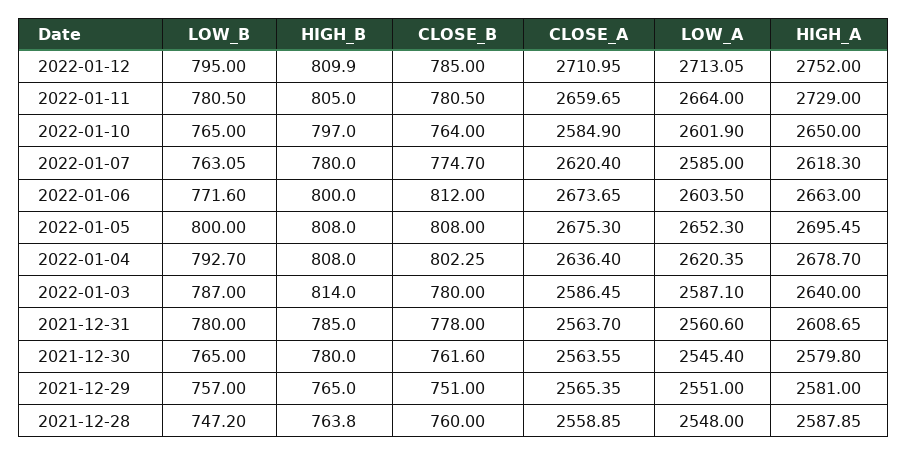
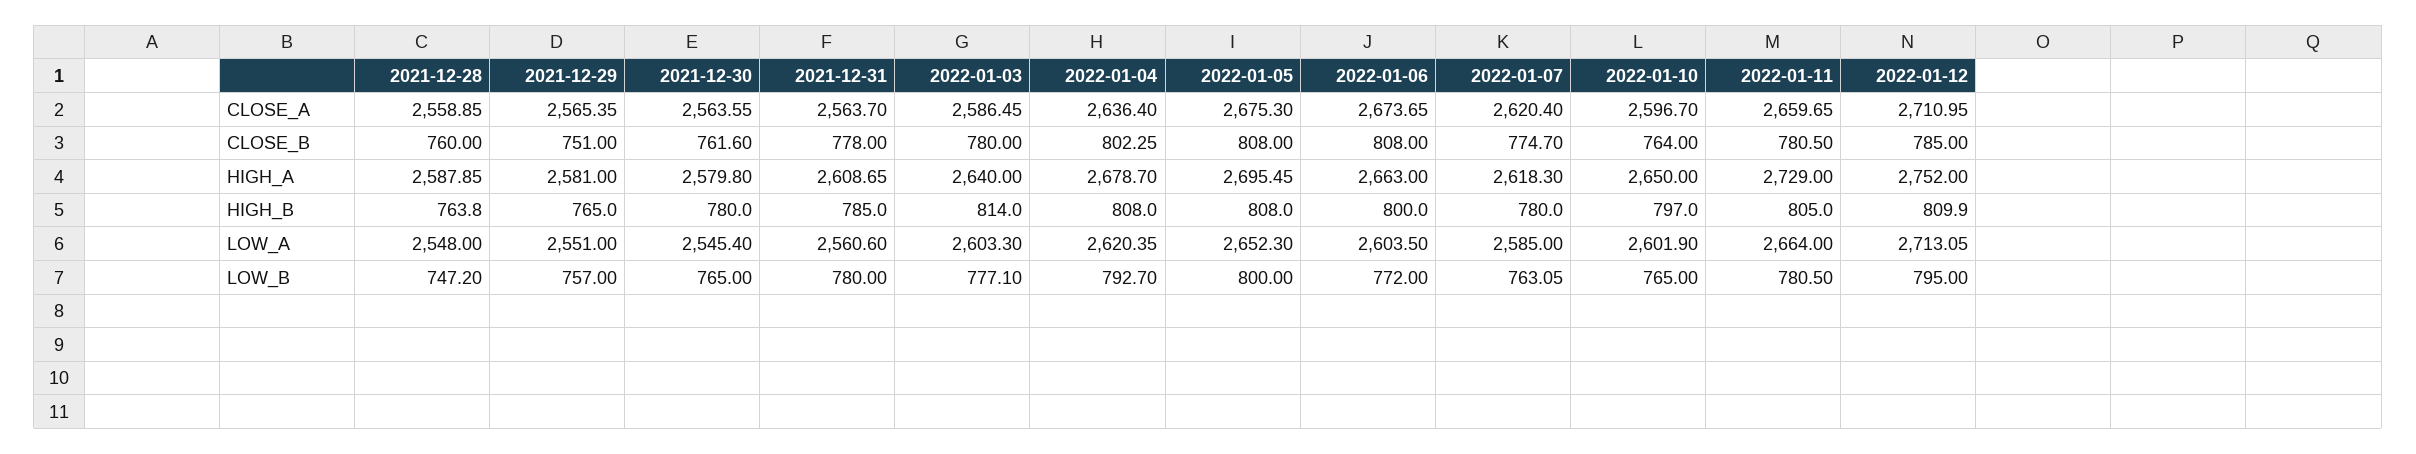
  {
    "LOW_B": {
      "2022-01-12": 795,
      "2022-01-11": 780.5,
      "2022-01-10": 765,
      "2022-01-07": 763.05,
-     "2022-01-06": 771.6,
+     "2022-01-06": 772,
      "2022-01-05": 800,
      "2022-01-04": 792.7,
-     "2022-01-03": 787,
+     "2022-01-03": 777.1,
      "2021-12-31": 780,
      "2021-12-30": 765,
      "2021-12-29": 757,
      "2021-12-28": 747.2
    },
    "HIGH_B": {
      "2022-01-12": 809.9,
      "2022-01-11": 805,
      "2022-01-10": 797,
      "2022-01-07": 780,
      "2022-01-06": 800,
      "2022-01-05": 808,
      "2022-01-04": 808,
      "2022-01-03": 814,
      "2021-12-31": 785,
      "2021-12-30": 780,
      "2021-12-29": 765,
      "2021-12-28": 763.8
    },
    "CLOSE_B": {
      "2022-01-12": 785,
      "2022-01-11": 780.5,
      "2022-01-10": 764,
      "2022-01-07": 774.7,
-     "2022-01-06": 812,
+     "2022-01-06": 808,
      "2022-01-05": 808,
      "2022-01-04": 802.25,
      "2022-01-03": 780,
      "2021-12-31": 778,
      "2021-12-30": 761.6,
      "2021-12-29": 751,
      "2021-12-28": 760
    },
    "CLOSE_A": {
      "2022-01-12": 2710.95,
      "2022-01-11": 2659.65,
-     "2022-01-10": 2584.9,
+     "2022-01-10": 2596.7,
      "2022-01-07": 2620.4,
      "2022-01-06": 2673.65,
      "2022-01-05": 2675.3,
      "2022-01-04": 2636.4,
      "2022-01-03": 2586.45,
      "2021-12-31": 2563.7,
      "2021-12-30": 2563.55,
      "2021-12-29": 2565.35,
      "2021-12-28": 2558.85
    },
    "LOW_A": {
      "2022-01-12": 2713.05,
      "2022-01-11": 2664,
      "2022-01-10": 2601.9,
      "2022-01-07": 2585,
      "2022-01-06": 2603.5,
      "2022-01-05": 2652.3,
      "2022-01-04": 2620.35,
-     "2022-01-03": 2587.1,
+     "2022-01-03": 2603.3,
      "2021-12-31": 2560.6,
      "2021-12-30": 2545.4,
      "2021-12-29": 2551,
      "2021-12-28": 2548
    },
    "HIGH_A": {
      "2022-01-12": 2752,
      "2022-01-11": 2729,
      "2022-01-10": 2650,
      "2022-01-07": 2618.3,
      "2022-01-06": 2663,
      "2022-01-05": 2695.45,
      "2022-01-04": 2678.7,
      "2022-01-03": 2640,
      "2021-12-31": 2608.65,
      "2021-12-30": 2579.8,
      "2021-12-29": 2581,
      "2021-12-28": 2587.85
    }
  }

